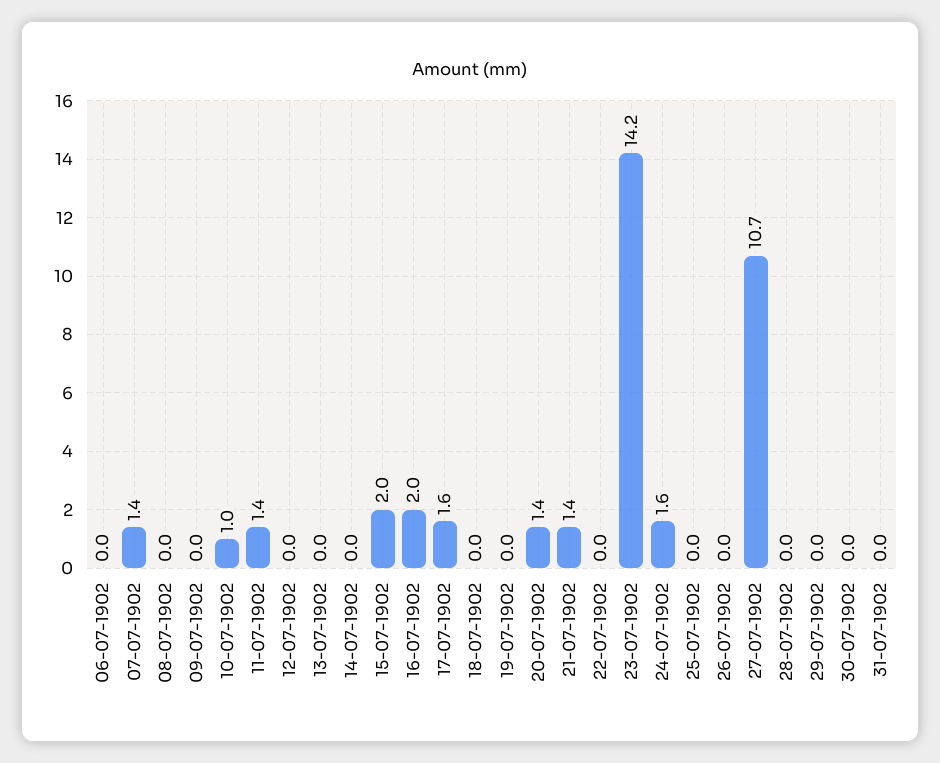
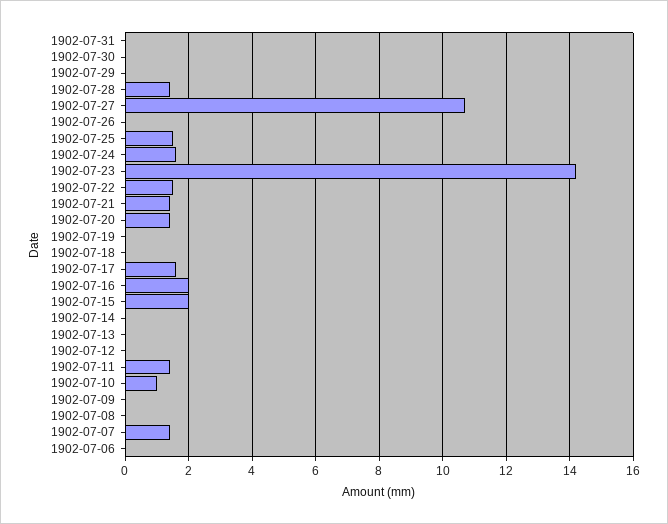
  {
    "06-07-1902": 0,
    "07-07-1902": 1.4,
    "08-07-1902": 0,
    "09-07-1902": 0,
    "10-07-1902": 1,
    "11-07-1902": 1.4,
    "12-07-1902": 0,
    "13-07-1902": 0,
    "14-07-1902": 0,
    "15-07-1902": 2,
    "16-07-1902": 2,
    "17-07-1902": 1.6,
    "18-07-1902": 0,
    "19-07-1902": 0,
    "20-07-1902": 1.4,
    "21-07-1902": 1.4,
-   "22-07-1902": 0,
+   "22-07-1902": 1.5,
    "23-07-1902": 14.2,
    "24-07-1902": 1.6,
-   "25-07-1902": 0,
+   "25-07-1902": 1.5,
    "26-07-1902": 0,
    "27-07-1902": 10.7,
-   "28-07-1902": 0,
+   "28-07-1902": 1.5,
    "29-07-1902": 0,
    "30-07-1902": 0,
    "31-07-1902": 0
  }

